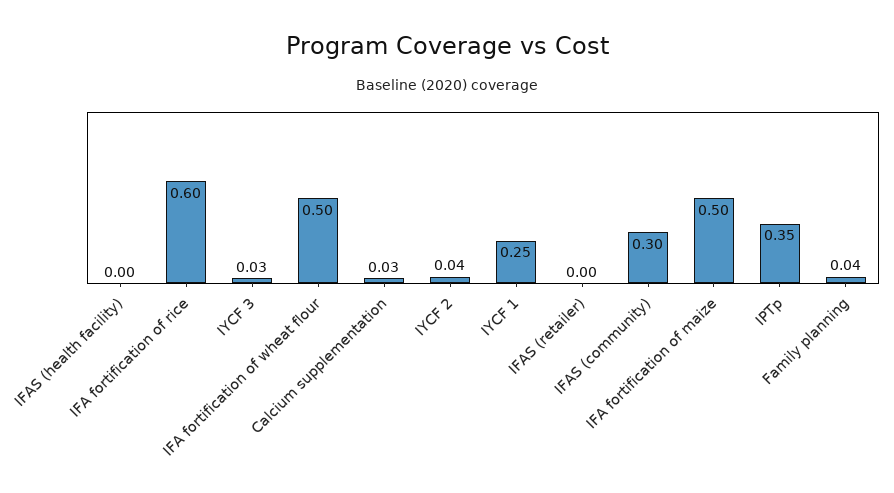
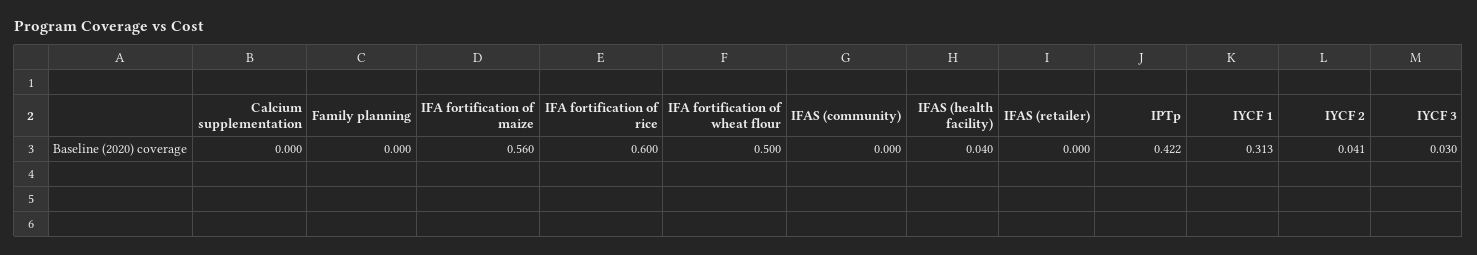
  {
-   "IFAS (health facility)": 0,
+   "IFAS (health facility)": 0.04,
    "IFA fortification of rice": 0.6,
    "IYCF 3": 0.03,
    "IFA fortification of wheat flour": 0.5,
-   "Calcium supplementation": 0.03,
+   "Calcium supplementation": 0,
    "IYCF 2": 0.041,
-   "IYCF 1": 0.25,
+   "IYCF 1": 0.313,
    "IFAS (retailer)": 0,
-   "IFAS (community)": 0.3,
+   "IFAS (community)": 0,
-   "IFA fortification of maize": 0.5,
+   "IFA fortification of maize": 0.56,
-   "IPTp": 0.35,
+   "IPTp": 0.422,
-   "Family planning": 0.04
+   "Family planning": 0
  }

